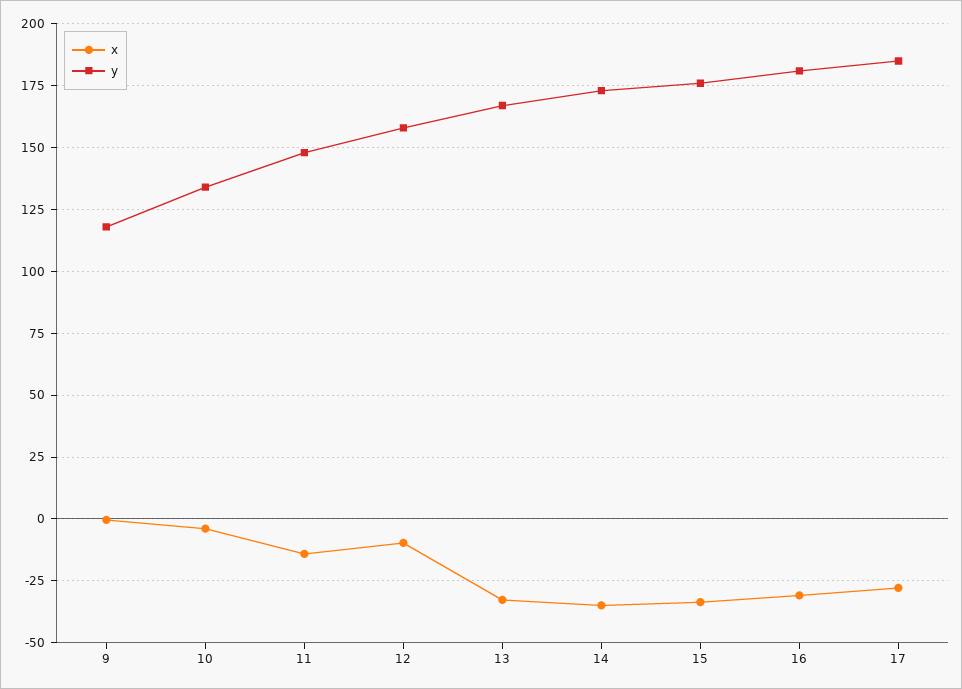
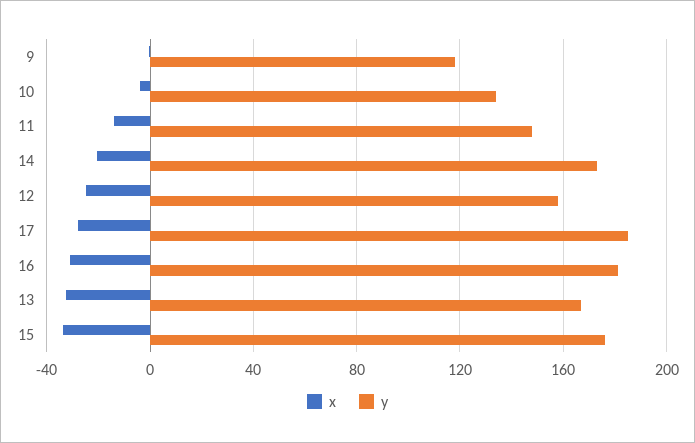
  {
    "x": {
      "9": 0,
      "10": -5,
      "11": -15,
-     "12": -10,
+     "12": -25,
      "13": -32.5,
-     "14": -35,
+     "14": -20,
      "15": -32.5,
      "16": -30,
      "17": -27.5
    },
    "y": {
      "9": 117.5,
      "10": 135,
      "11": 147.5,
      "12": 157.5,
      "13": 167.5,
      "14": 172.5,
      "15": 175,
      "16": 180,
      "17": 185
    }
  }

